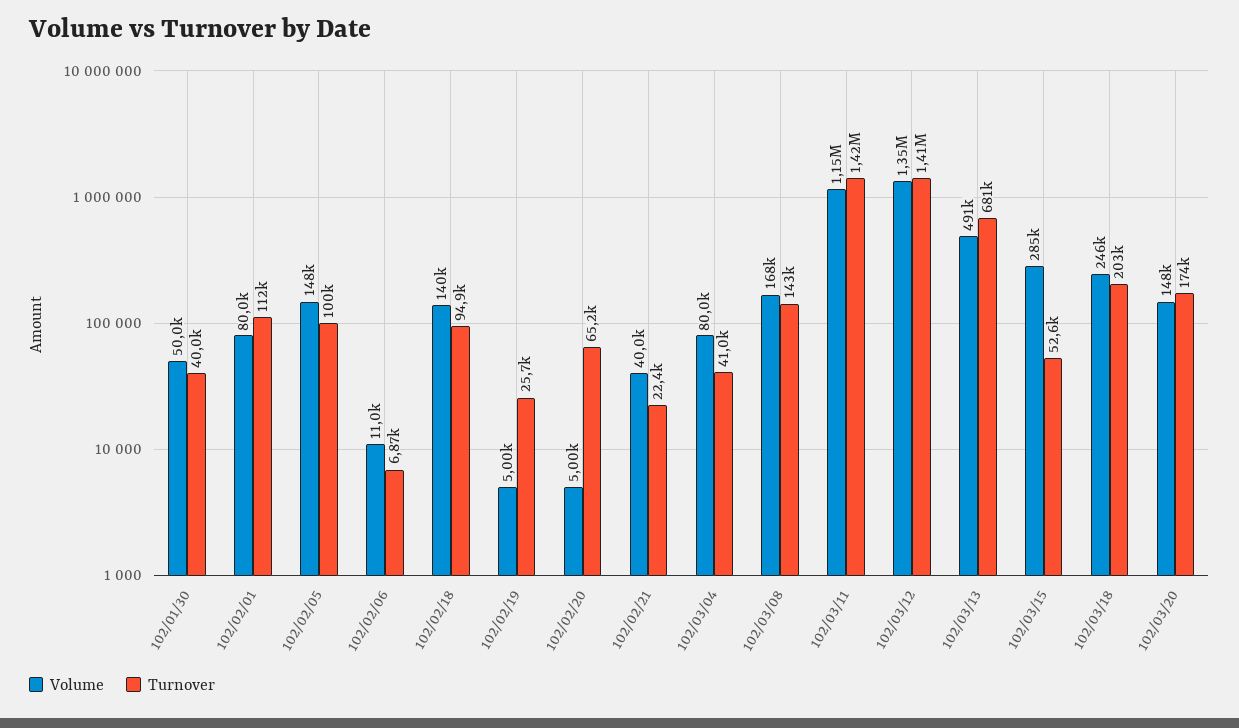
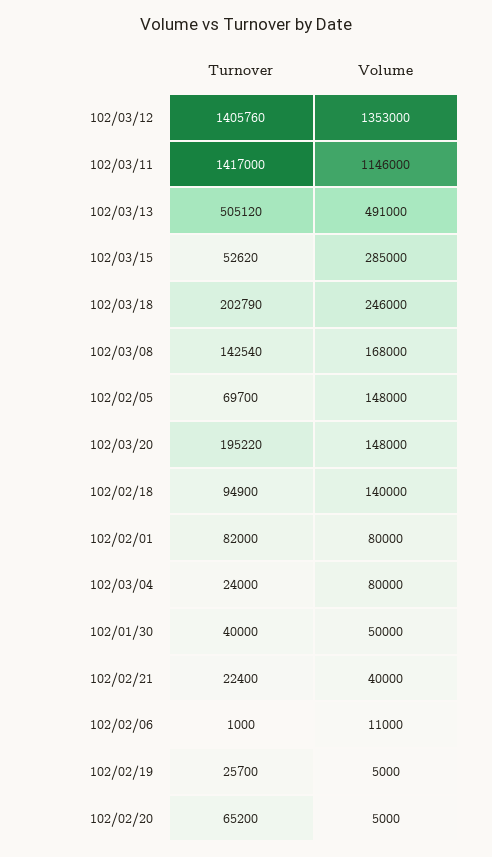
  {
    "Volume": {
      "102/01/30": 50000,
      "102/02/01": 80000,
      "102/02/05": 148000,
      "102/02/06": 11000,
      "102/02/18": 140000,
      "102/02/19": 5000,
      "102/02/20": 5000,
      "102/02/21": 40000,
      "102/03/04": 80000,
      "102/03/08": 168000,
      "102/03/11": 1146000,
      "102/03/12": 1353000,
      "102/03/13": 491000,
      "102/03/15": 285000,
      "102/03/18": 246000,
      "102/03/20": 148000
    },
    "Turnover": {
      "102/01/30": 40000,
-     "102/02/01": 112000,
+     "102/02/01": 82000,
-     "102/02/05": 100000,
+     "102/02/05": 69700,
-     "102/02/06": 6870,
+     "102/02/06": 1000,
      "102/02/18": 94900,
      "102/02/19": 25700,
      "102/02/20": 65200,
      "102/02/21": 22400,
-     "102/03/04": 41000,
+     "102/03/04": 24000,
      "102/03/08": 142540,
      "102/03/11": 1417000,
      "102/03/12": 1405760,
-     "102/03/13": 681000,
+     "102/03/13": 505120,
      "102/03/15": 52620,
      "102/03/18": 202790,
-     "102/03/20": 174000
+     "102/03/20": 195220
    }
  }

